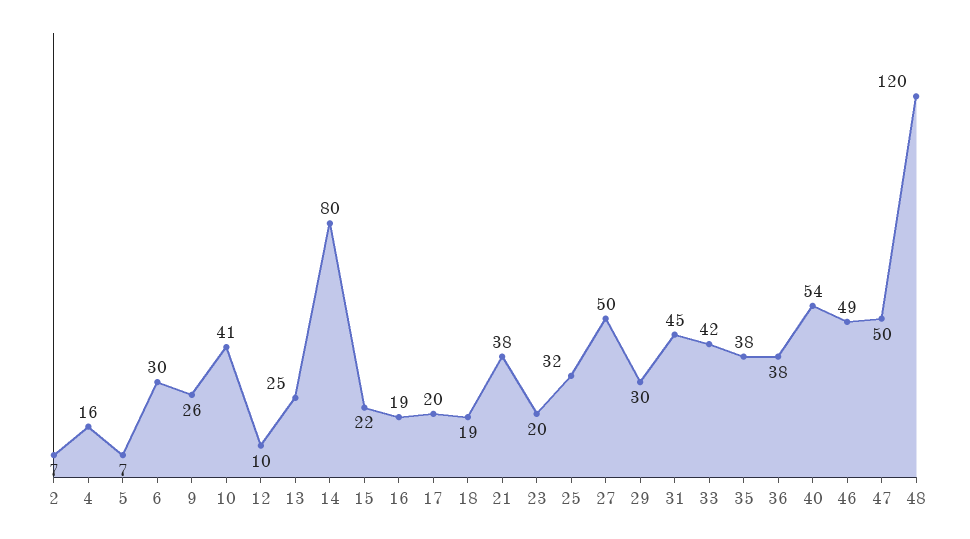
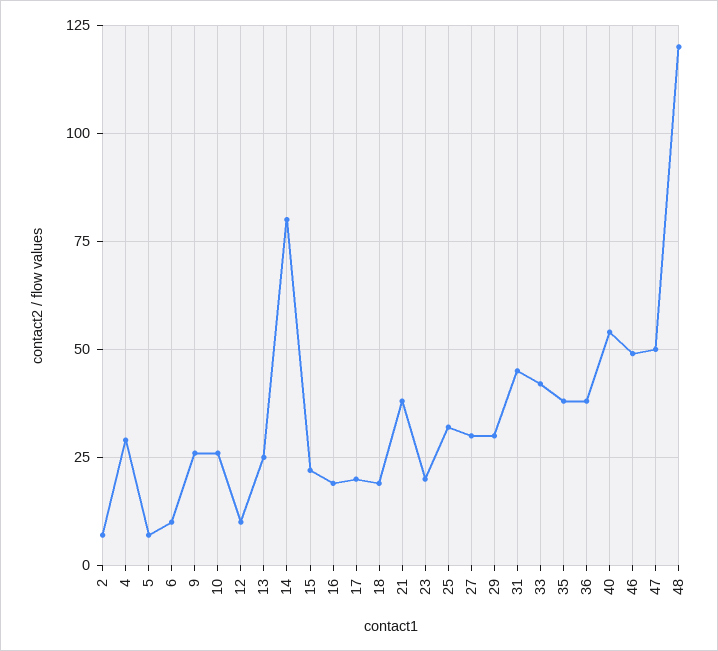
  {
    "2": 7,
-   "4": 16,
+   "4": 30,
    "5": 7,
-   "6": 30,
+   "6": 10,
    "9": 26,
-   "10": 41,
+   "10": 25,
    "12": 10,
    "13": 25,
    "14": 80,
    "15": 22,
    "16": 19,
    "17": 20,
    "18": 19,
    "21": 38,
    "23": 20,
    "25": 32,
-   "27": 50,
+   "27": 30,
    "29": 30,
    "31": 45,
    "33": 42,
    "35": 38,
    "36": 38,
    "40": 54,
    "46": 49,
    "47": 50,
    "48": 120
  }

